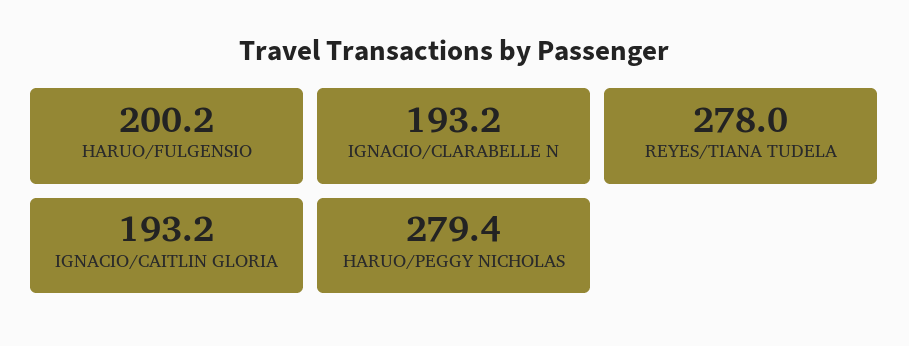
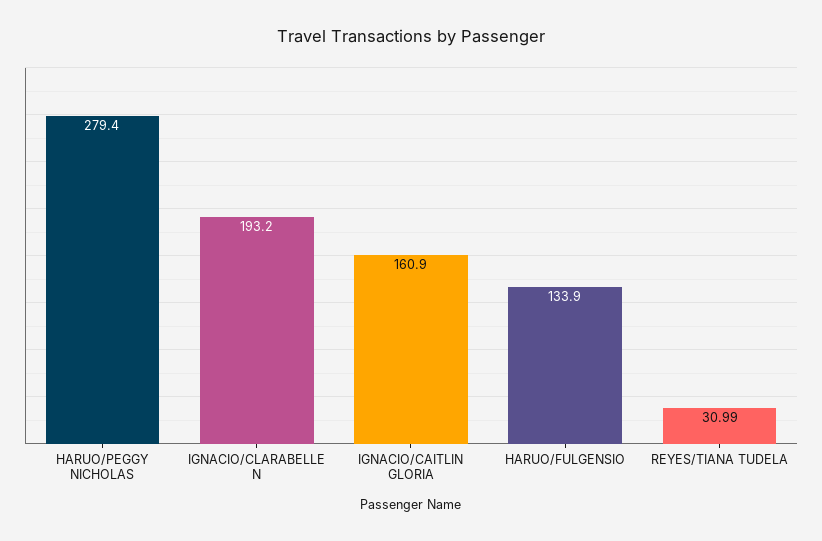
  {
-   "HARUO/FULGENSIO": 200.2,
+   "HARUO/FULGENSIO": 133.9,
    "IGNACIO/CLARABELLE N": 193.2,
-   "REYES/TIANA TUDELA": 278,
+   "REYES/TIANA TUDELA": 30.99,
-   "IGNACIO/CAITLIN GLORIA": 193.2,
+   "IGNACIO/CAITLIN GLORIA": 160.9,
    "HARUO/PEGGY NICHOLAS": 279.4
  }

